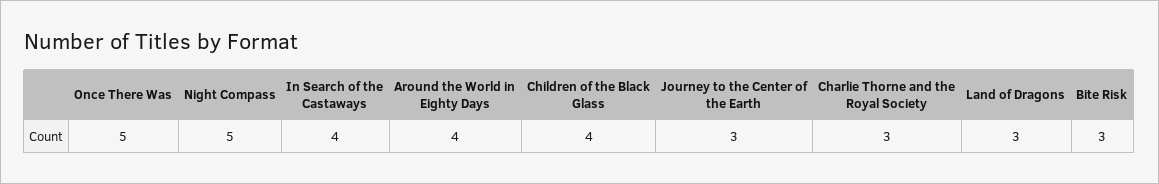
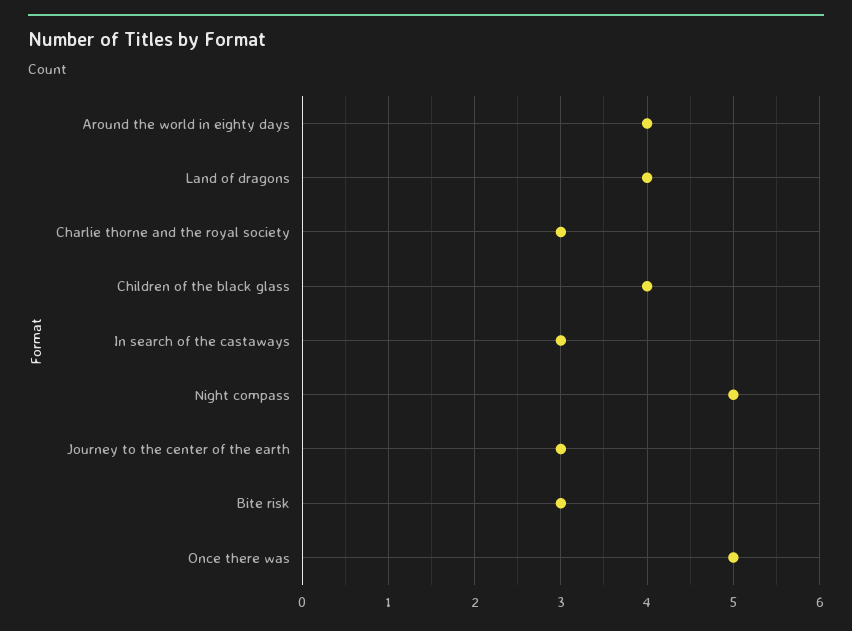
  {
    "Once There Was": 5,
    "Night Compass": 5,
-   "In Search of the Castaways": 4,
+   "In Search of the Castaways": 3,
    "Around the World in Eighty Days": 4,
    "Children of the Black Glass": 4,
    "Journey to the Center of the Earth": 3,
    "Charlie Thorne and the Royal Society": 3,
-   "Land of Dragons": 3,
+   "Land of Dragons": 4,
    "Bite Risk": 3
  }

